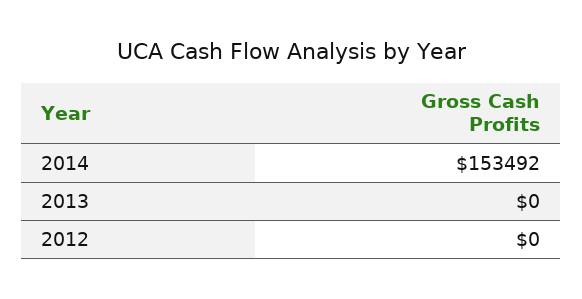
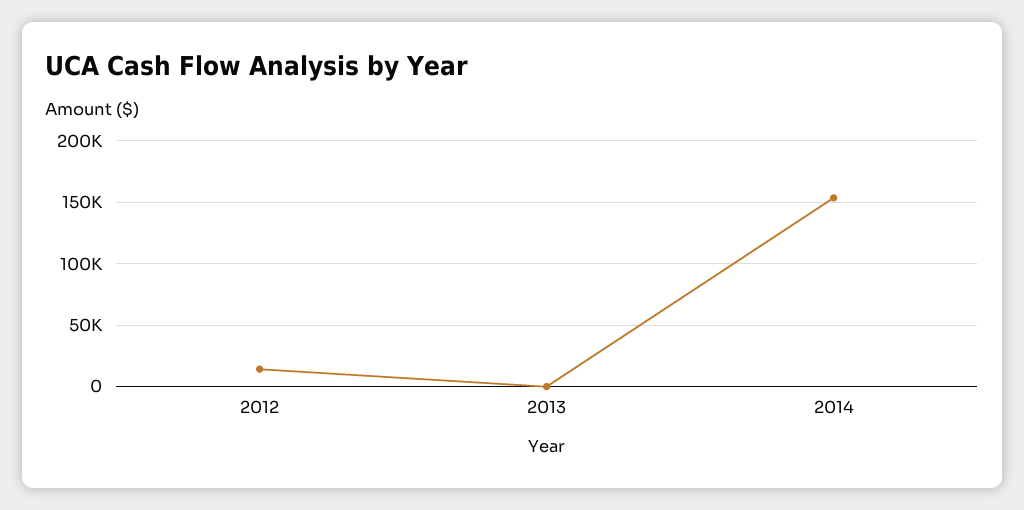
  {
    "2014": 153492,
    "2013": 0,
-   "2012": 0
+   "2012": 15000
  }

